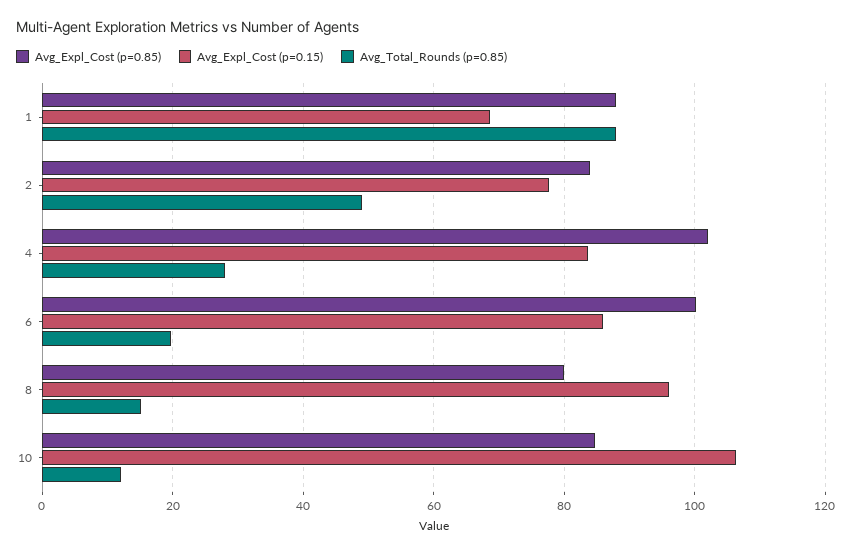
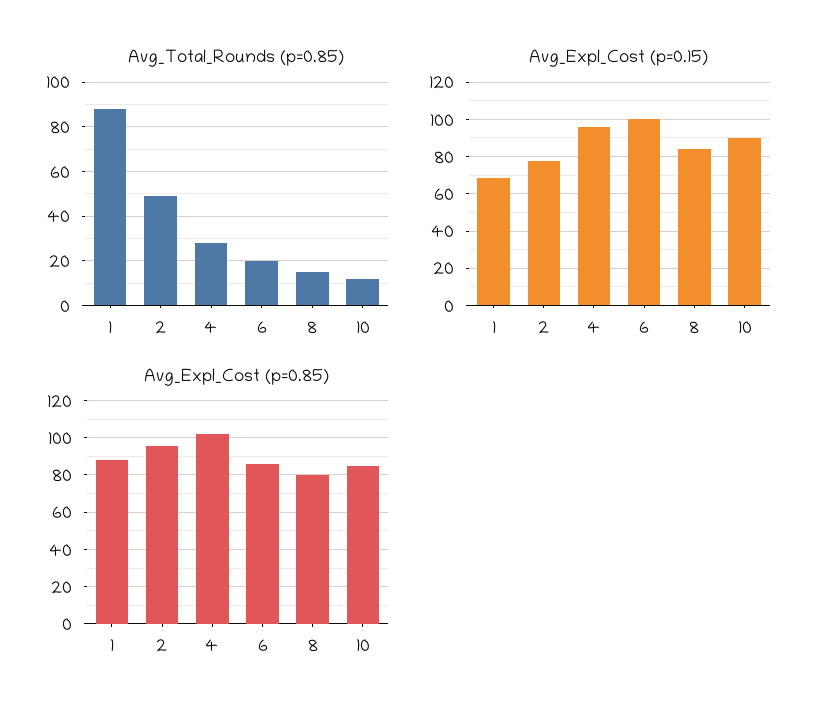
  {
    "Avg_Expl_Cost (p=0.85)": {
      "1": 88,
-     "2": 84,
+     "2": 95,
      "4": 102,
-     "6": 100,
+     "6": 85,
      "8": 80,
      "10": 84
    },
    "Avg_Expl_Cost (p=0.15)": {
      "1": 68,
      "2": 78,
-     "4": 84,
+     "4": 95,
-     "6": 86,
+     "6": 100,
-     "8": 96,
+     "8": 85,
-     "10": 106
+     "10": 90
    },
    "Avg_Total_Rounds (p=0.85)": {
      "1": 88,
      "2": 48,
      "4": 28,
      "6": 20,
      "8": 16,
      "10": 12
    }
  }

